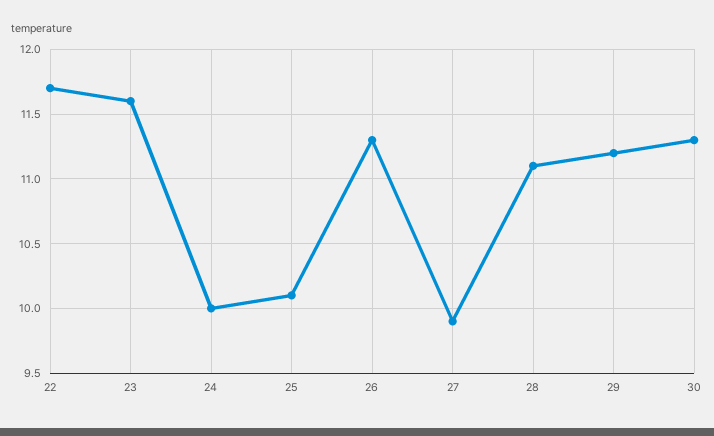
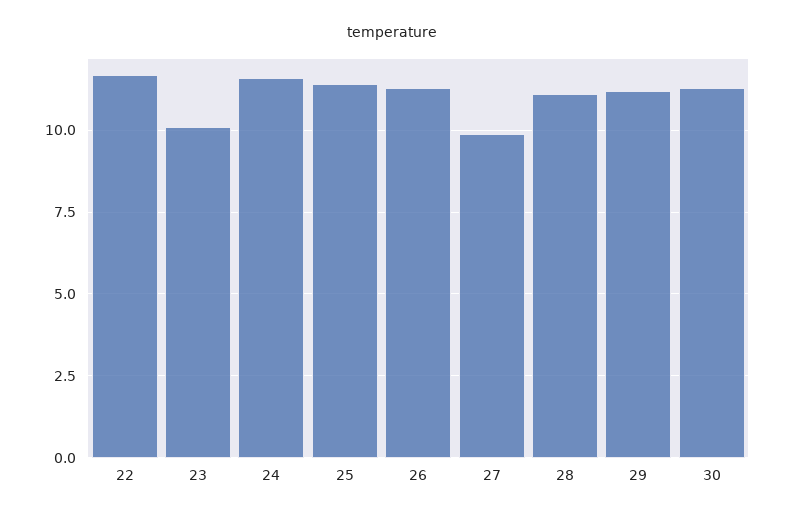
  {
    "22": 11.7,
-   "23": 11.6,
+   "23": 10,
-   "24": 10,
+   "24": 11.5,
-   "25": 10.1,
+   "25": 11.5,
    "26": 11.3,
    "27": 9.9,
    "28": 11.1,
    "29": 11.2,
    "30": 11.3
  }

